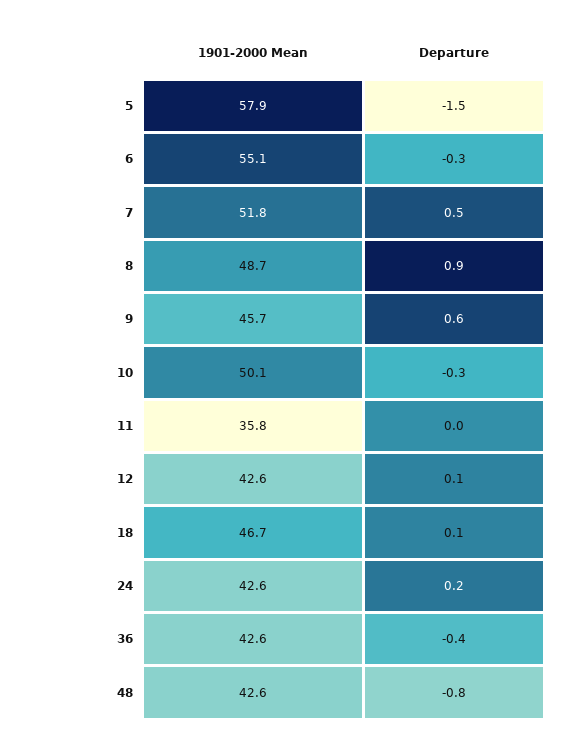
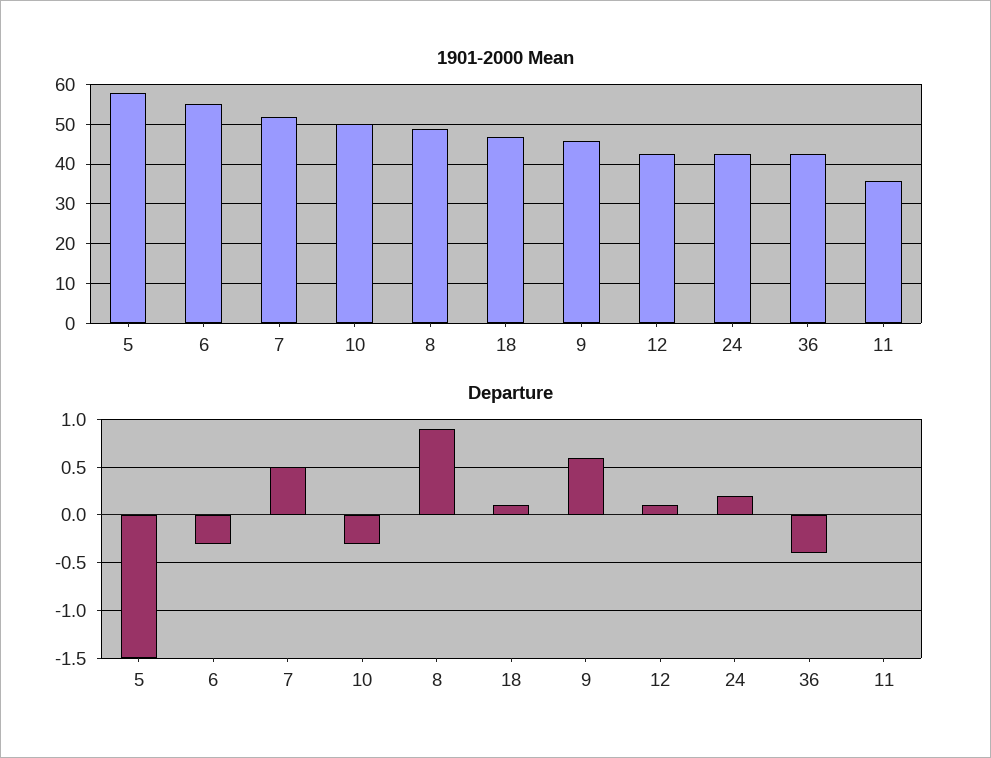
  {
    "1901-2000 Mean": {
      "5": 57.9,
      "6": 55.1,
      "7": 51.8,
      "8": 48.7,
      "9": 45.7,
      "10": 50.1,
      "11": 35.8,
      "12": 42.6,
      "18": 46.7,
      "24": 42.6,
-     "36": 42.6,
+     "36": 42.6
-     "48": 42.6
    },
    "Departure": {
      "5": -1.5,
      "6": -0.3,
      "7": 0.5,
      "8": 0.9,
      "9": 0.6,
      "10": -0.3,
      "11": 0,
      "12": 0.1,
      "18": 0.1,
      "24": 0.2,
-     "36": -0.4,
+     "36": -0.4
-     "48": -0.8
    }
  }

